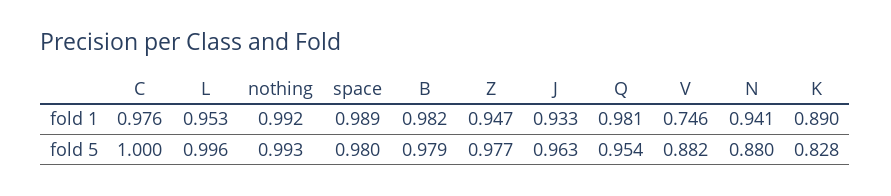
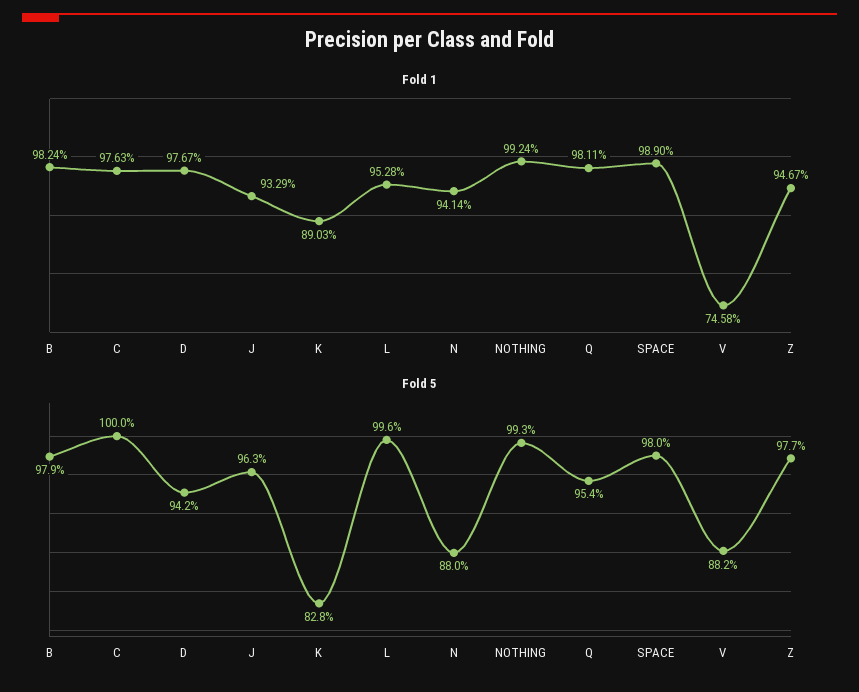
  {
    "fold 1": {
      "C": 0.9763,
      "L": 0.9528,
      "nothing": 0.9924,
      "space": 0.989,
      "B": 0.9824,
      "Z": 0.9467,
      "J": 0.9329,
      "Q": 0.9811,
      "V": 0.7458,
      "N": 0.9414,
-     "K": 0.8903
+     "K": 0.8903,
+     "D": 0.9767
    },
    "fold 5": {
      "C": 1,
      "L": 0.996,
      "nothing": 0.993,
      "space": 0.98,
      "B": 0.979,
      "Z": 0.977,
      "J": 0.963,
      "Q": 0.954,
      "V": 0.882,
      "N": 0.88,
-     "K": 0.828
+     "K": 0.828,
+     "D": 0.942
    }
  }

